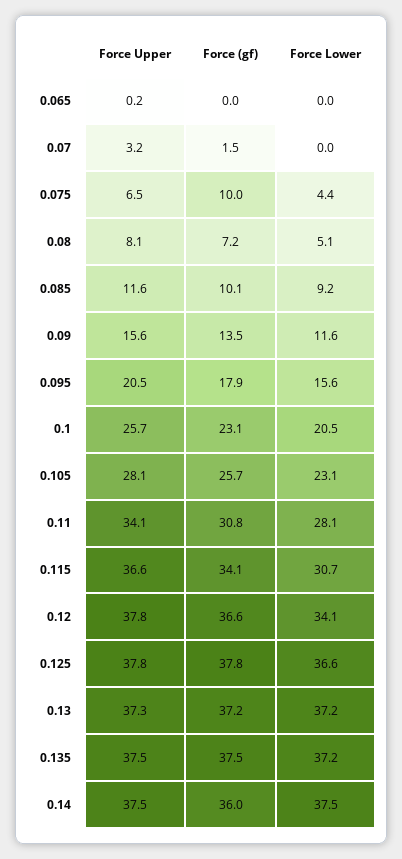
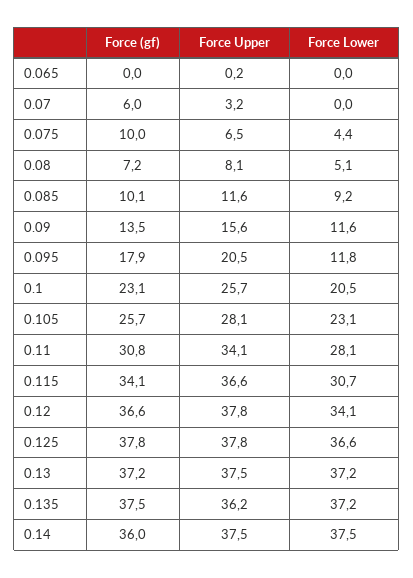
  {
    "Force Upper": {
      "0.065": 0.2,
      "0.07": 3.2,
      "0.075": 6.5,
      "0.08": 8.1,
      "0.085": 11.6,
      "0.09": 15.6,
      "0.095": 20.5,
      "0.1": 25.7,
      "0.105": 28.1,
      "0.11": 34.1,
      "0.115": 36.6,
      "0.12": 37.8,
      "0.125": 37.8,
-     "0.13": 37.3,
+     "0.13": 37.5,
-     "0.135": 37.5,
+     "0.135": 36.2,
      "0.14": 37.5
    },
    "Force (gf)": {
      "0.065": 0,
-     "0.07": 1.5,
+     "0.07": 6,
      "0.075": 10,
      "0.08": 7.2,
      "0.085": 10.1,
      "0.09": 13.5,
      "0.095": 17.9,
      "0.1": 23.1,
      "0.105": 25.7,
      "0.11": 30.8,
      "0.115": 34.1,
      "0.12": 36.6,
      "0.125": 37.8,
      "0.13": 37.2,
      "0.135": 37.5,
      "0.14": 36
    },
    "Force Lower": {
      "0.065": 0,
      "0.07": 0,
      "0.075": 4.4,
      "0.08": 5.1,
      "0.085": 9.2,
      "0.09": 11.6,
-     "0.095": 15.6,
+     "0.095": 11.8,
      "0.1": 20.5,
      "0.105": 23.1,
      "0.11": 28.1,
      "0.115": 30.7,
      "0.12": 34.1,
      "0.125": 36.6,
      "0.13": 37.2,
      "0.135": 37.2,
      "0.14": 37.5
    }
  }

